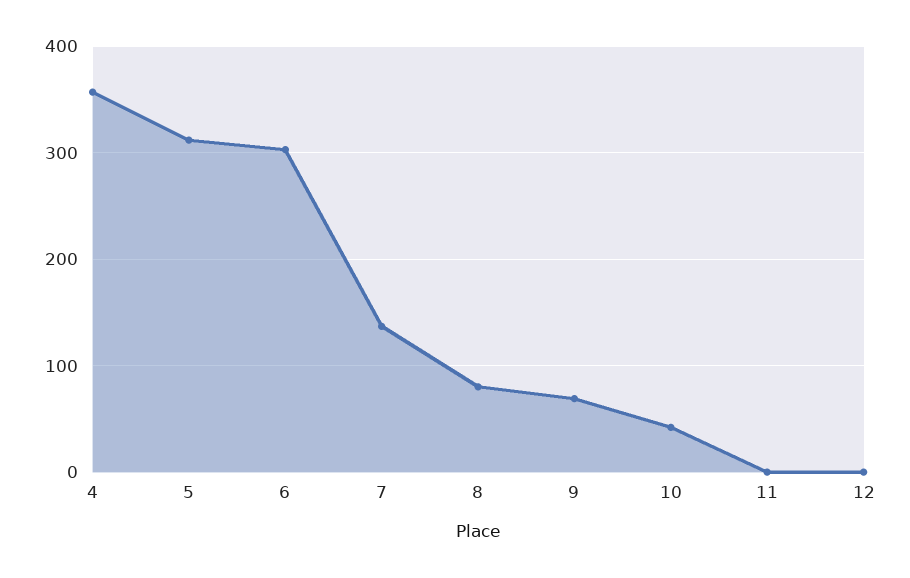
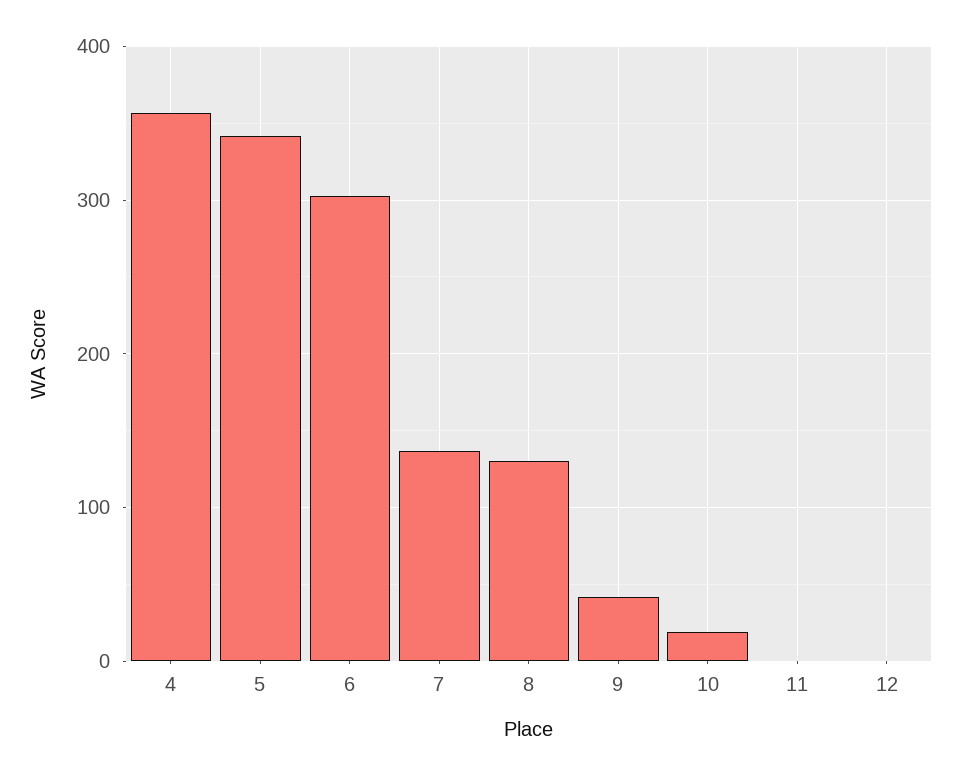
  {
    "4": 360,
-   "5": 310,
+   "5": 340,
    "6": 300,
    "7": 140,
-   "8": 80,
+   "8": 130,
-   "9": 70,
+   "9": 40,
-   "10": 40,
+   "10": 20,
    "11": 0,
    "12": 0
  }

